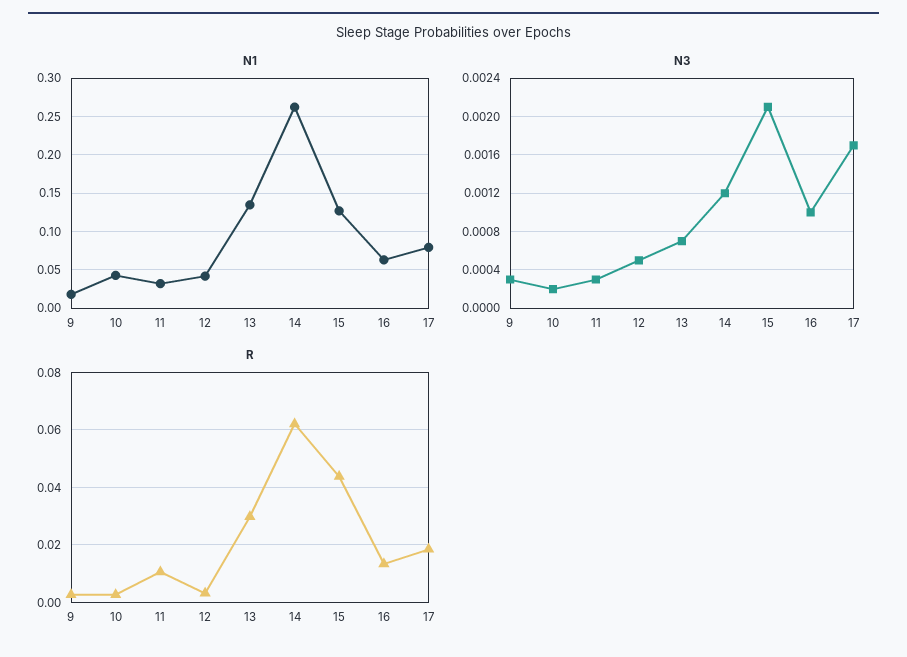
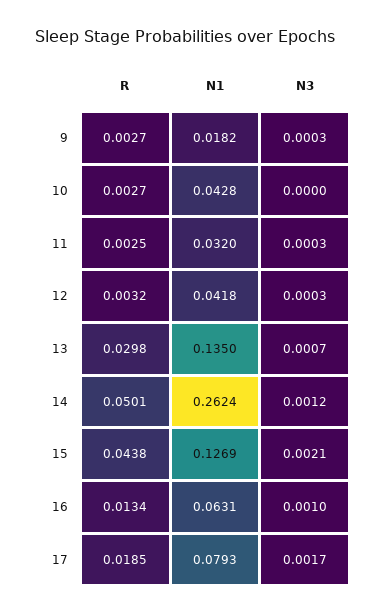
  {
    "N1": {
      "9": 0.0182,
      "10": 0.0428,
      "11": 0.032,
      "12": 0.0418,
      "13": 0.135,
      "14": 0.2624,
      "15": 0.1269,
      "16": 0.0631,
      "17": 0.0793
    },
    "N3": {
      "9": 0.0003,
-     "10": 0.0002,
+     "10": 0,
      "11": 0.0003,
-     "12": 0.0005,
+     "12": 0.0003,
      "13": 0.0007,
      "14": 0.0012,
      "15": 0.0021,
      "16": 0.001,
      "17": 0.0017
    },
    "R": {
      "9": 0.0027,
      "10": 0.0027,
-     "11": 0.01,
+     "11": 0.0025,
      "12": 0.0032,
      "13": 0.0298,
-     "14": 0.0625,
+     "14": 0.0501,
      "15": 0.0438,
      "16": 0.0134,
      "17": 0.0185
    }
  }

